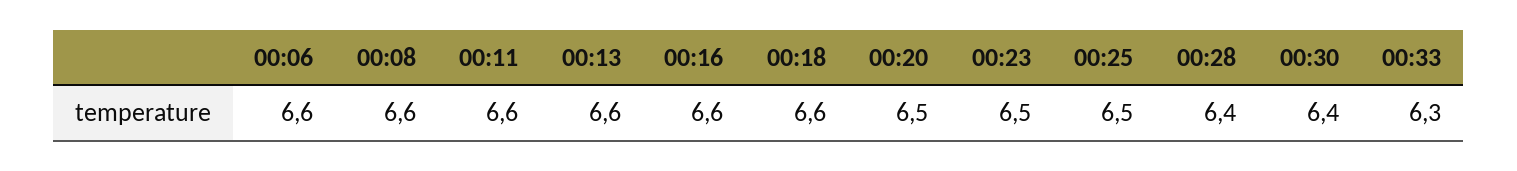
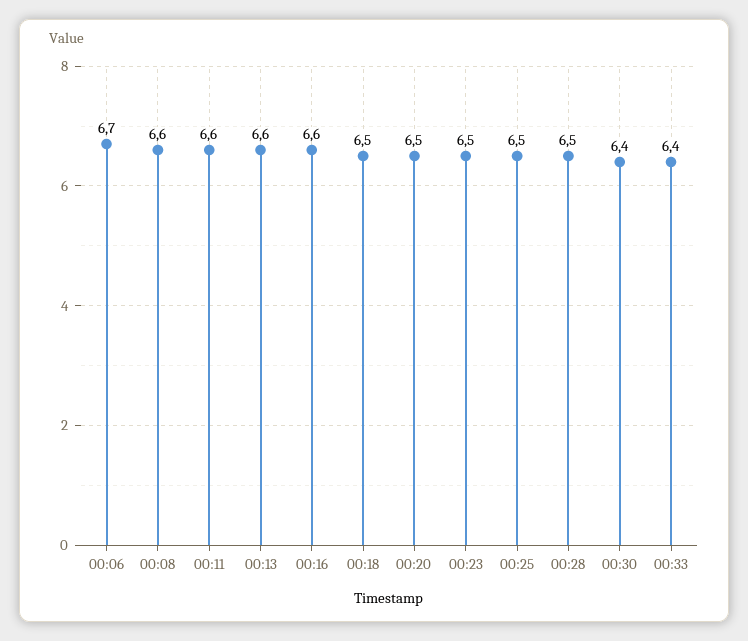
  {
-   "00:06": 6.6,
+   "00:06": 6.7,
    "00:08": 6.6,
    "00:11": 6.6,
    "00:13": 6.6,
    "00:16": 6.6,
-   "00:18": 6.6,
+   "00:18": 6.5,
    "00:20": 6.5,
    "00:23": 6.5,
    "00:25": 6.5,
-   "00:28": 6.4,
+   "00:28": 6.5,
    "00:30": 6.4,
-   "00:33": 6.3
+   "00:33": 6.4
  }

